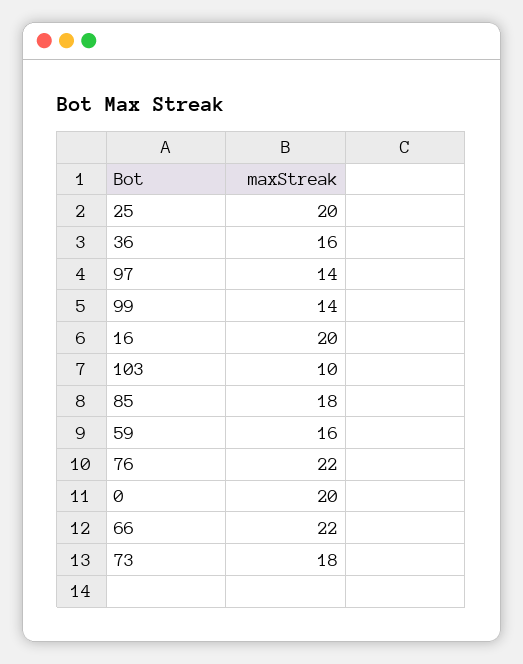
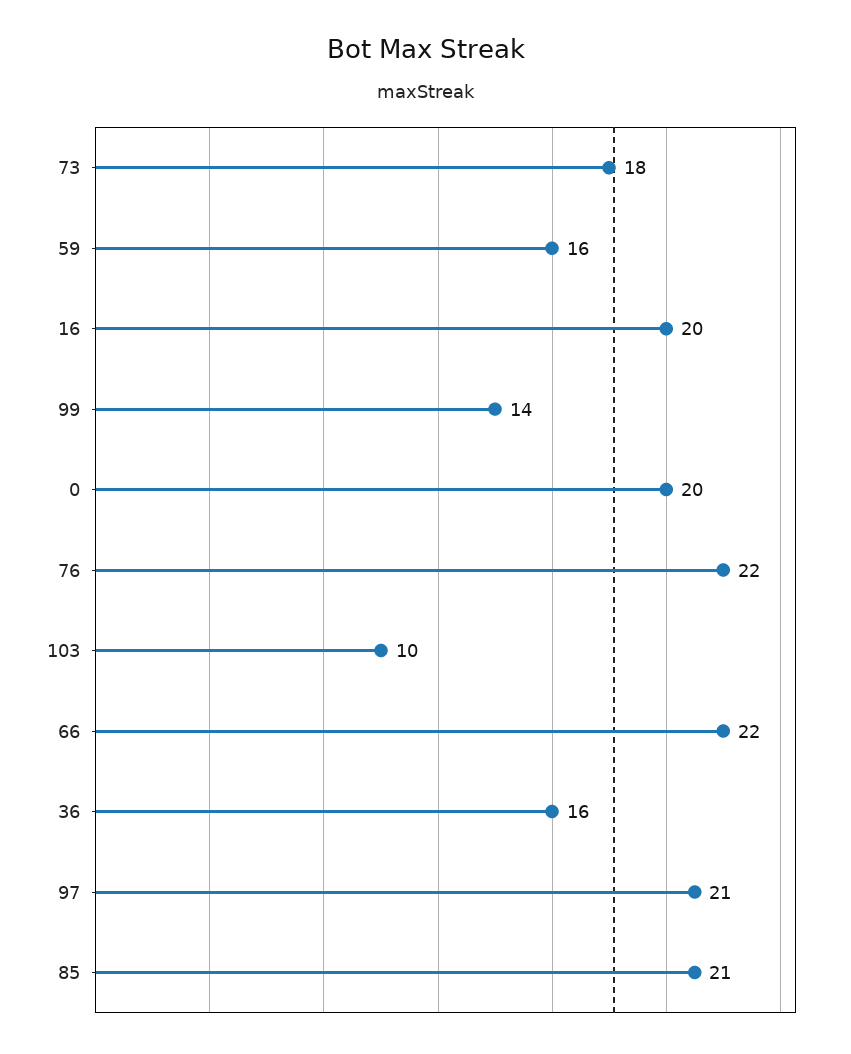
  {
-   "25": 20,
    "36": 16,
-   "97": 14,
+   "97": 21,
    "99": 14,
    "16": 20,
    "103": 10,
-   "85": 18,
+   "85": 21,
    "59": 16,
    "76": 22,
    "0": 20,
    "66": 22,
    "73": 18
  }

